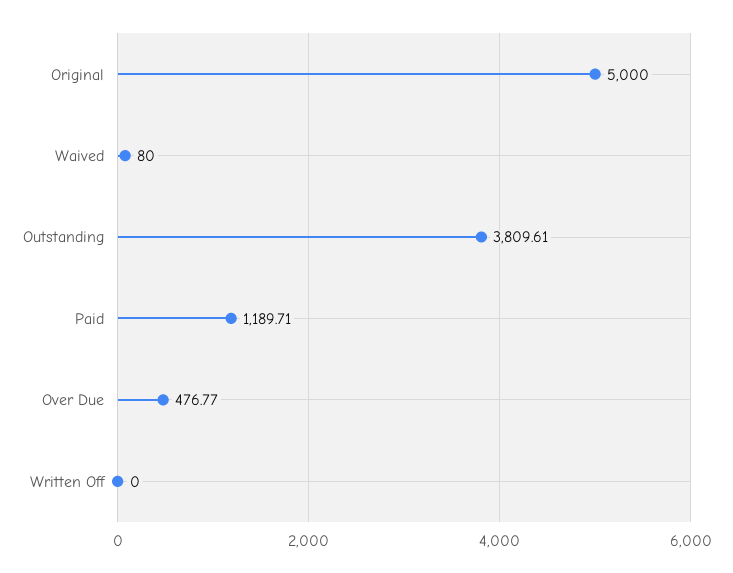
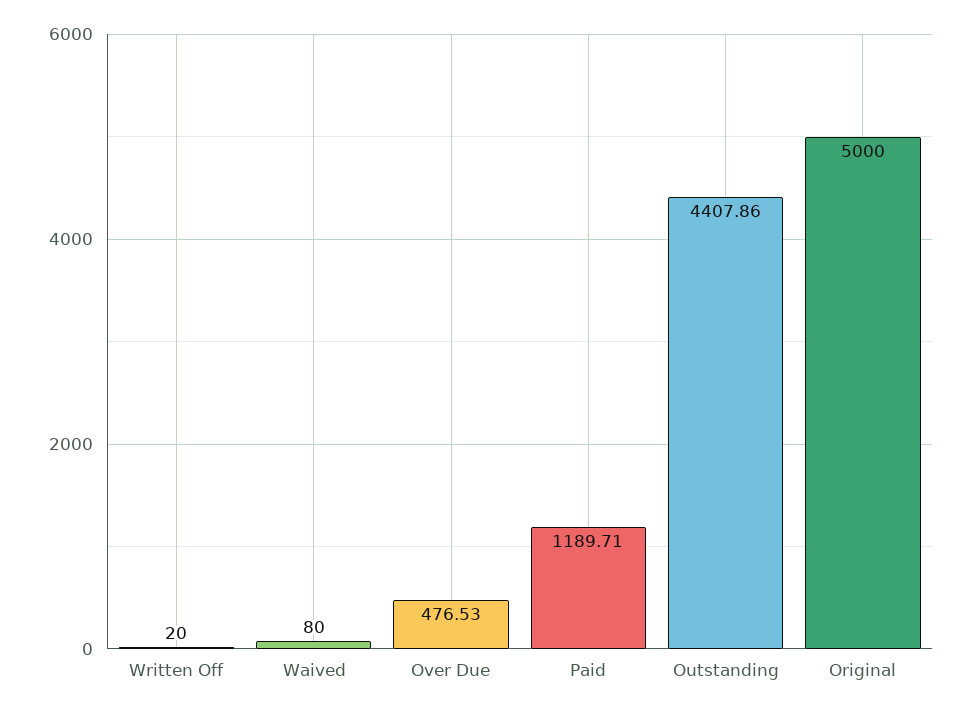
  {
    "Original": 5000,
    "Waived": 80,
-   "Outstanding": 3809.61,
+   "Outstanding": 4407.86,
    "Paid": 1189.71,
-   "Over Due": 476.77,
+   "Over Due": 476.53,
-   "Written Off": 0
+   "Written Off": 20
  }

